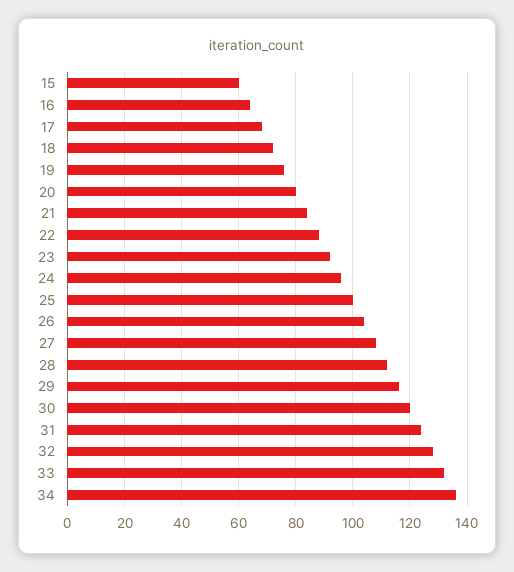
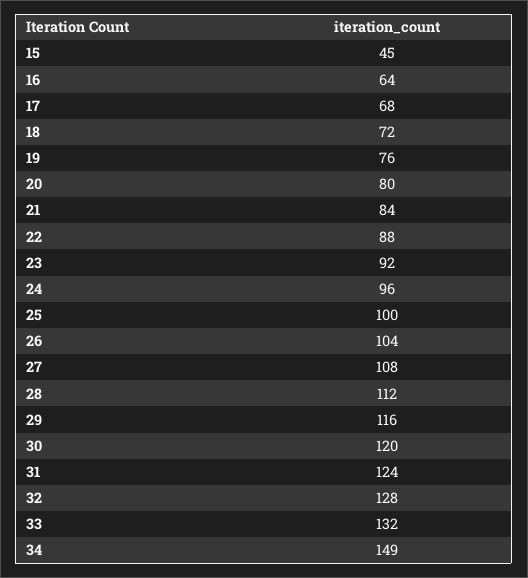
  {
-   "15": 60,
+   "15": 45,
    "16": 64,
    "17": 68,
    "18": 72,
    "19": 76,
    "20": 80,
    "21": 84,
    "22": 88,
    "23": 92,
    "24": 96,
    "25": 100,
    "26": 104,
    "27": 108,
    "28": 112,
    "29": 116,
    "30": 120,
    "31": 124,
    "32": 128,
    "33": 132,
-   "34": 135
+   "34": 149
  }

